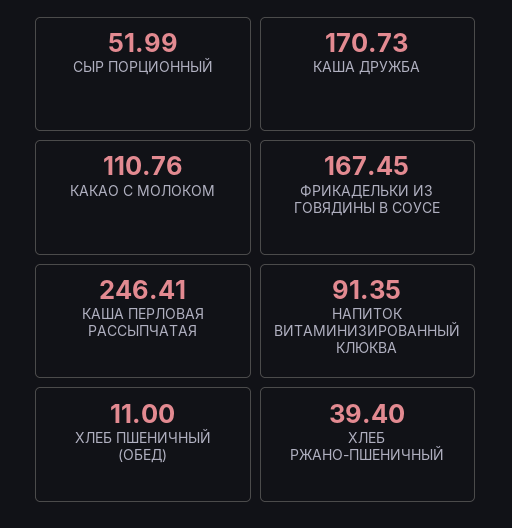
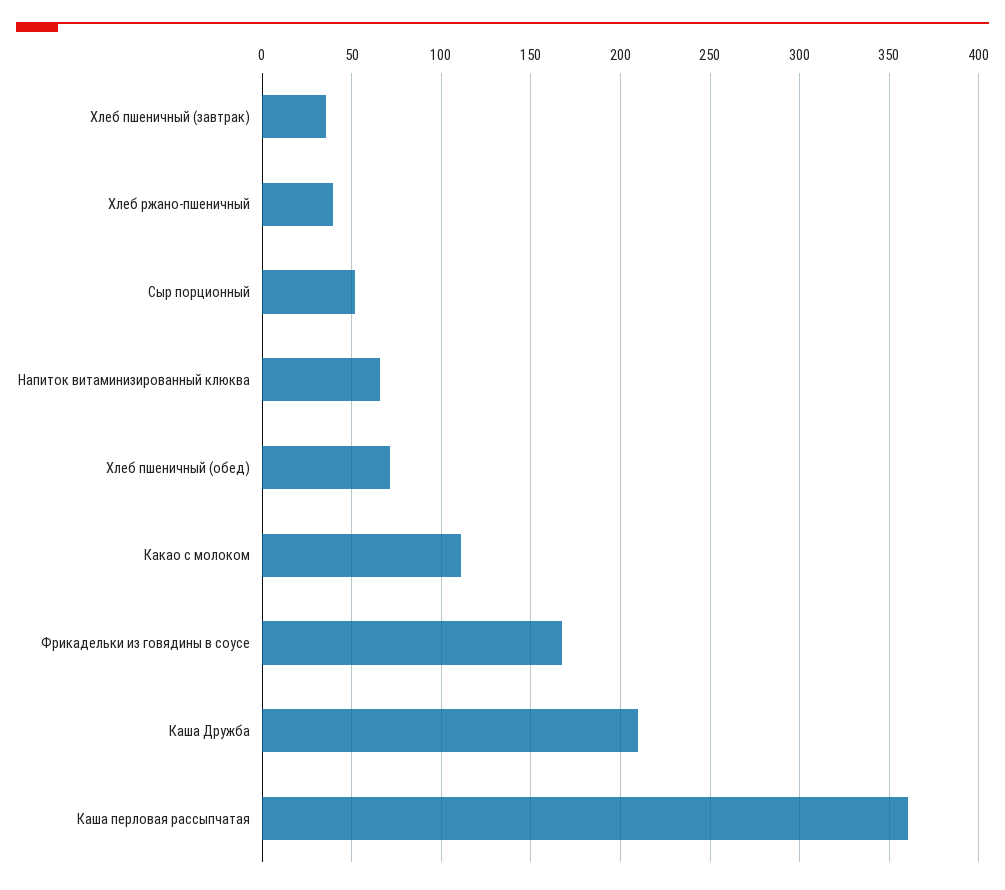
  {
    "СЫР ПОРЦИОННЫЙ": 51.99,
-   "КАША ДРУЖБА": 170.73,
+   "КАША ДРУЖБА": 210,
    "КАКАО С МОЛОКОМ": 110.76,
    "ФРИКАДЕЛЬКИ ИЗ ГОВЯДИНЫ В СОУСЕ": 167.45,
-   "КАША ПЕРЛОВАЯ РАССЫПЧАТАЯ": 246.41,
+   "КАША ПЕРЛОВАЯ РАССЫПЧАТАЯ": 360,
-   "НАПИТОК ВИТАМИНИЗИРОВАННЫЙ КЛЮКВА": 91.35,
+   "НАПИТОК ВИТАМИНИЗИРОВАННЫЙ КЛЮКВА": 65,
-   "ХЛЕБ ПШЕНИЧНЫЙ (ОБЕД)": 11,
+   "ХЛЕБ ПШЕНИЧНЫЙ (ОБЕД)": 70,
-   "ХЛЕБ РЖАНО-ПШЕНИЧНЫЙ": 39.4
+   "ХЛЕБ РЖАНО-ПШЕНИЧНЫЙ": 39.4,
+   "Хлеб пшеничный (завтрак)": 35
  }

